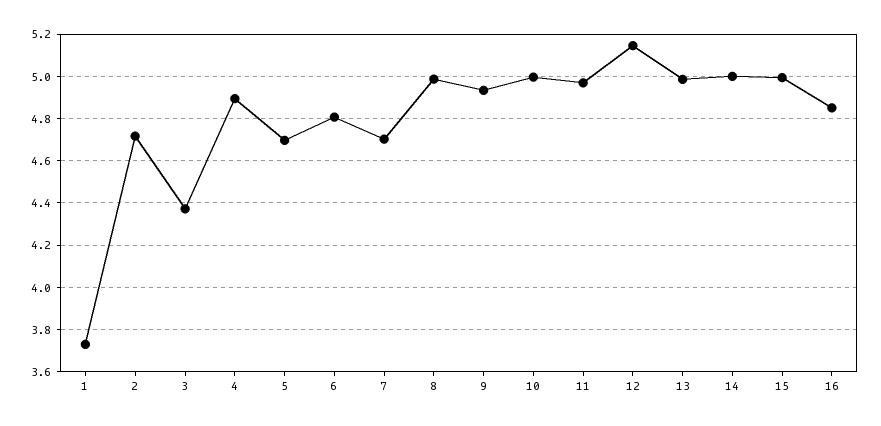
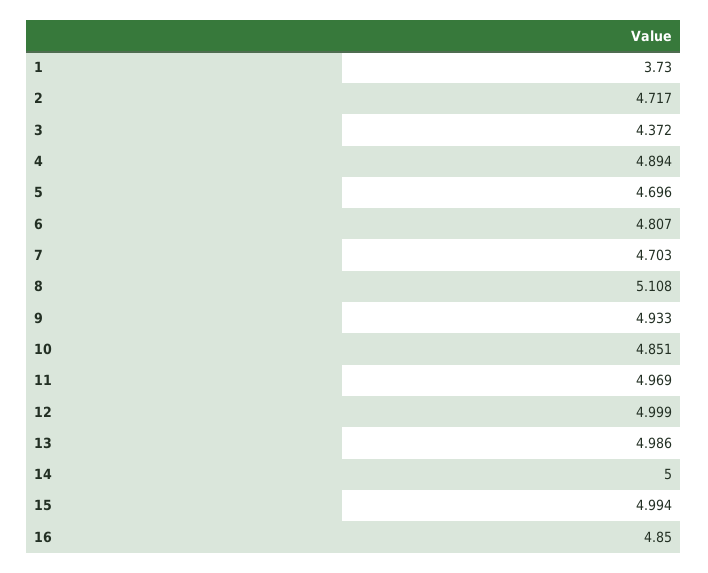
  {
    "1": 3.73,
    "2": 4.717,
    "3": 4.372,
    "4": 4.894,
    "5": 4.696,
    "6": 4.807,
    "7": 4.703,
-   "8": 5,
+   "8": 5.108,
    "9": 4.933,
-   "10": 5,
+   "10": 4.851,
    "11": 4.969,
-   "12": 5.15,
+   "12": 4.999,
    "13": 4.986,
    "14": 5,
    "15": 4.994,
    "16": 4.85
  }

